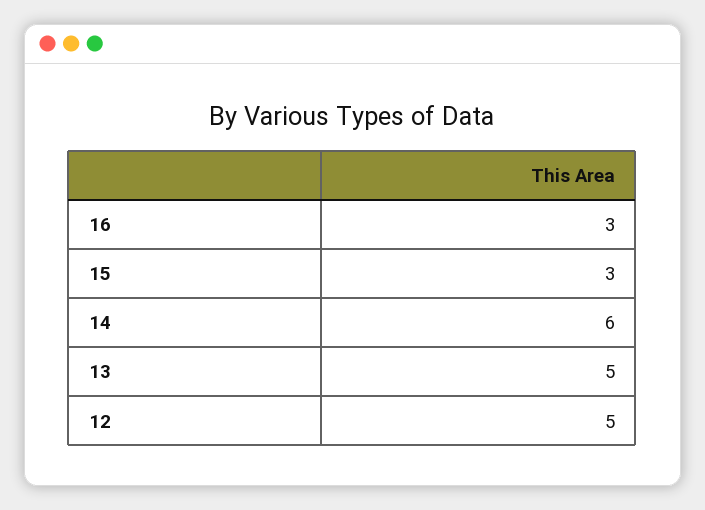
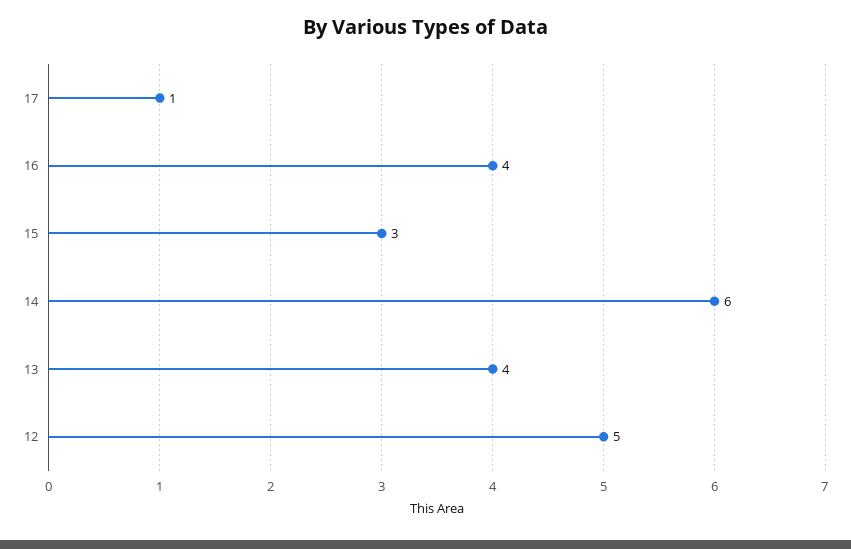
  {
-   "16": 3,
+   "16": 4,
    "15": 3,
    "14": 6,
-   "13": 5,
+   "13": 4,
-   "12": 5
+   "12": 5,
+   "17": 1
  }

